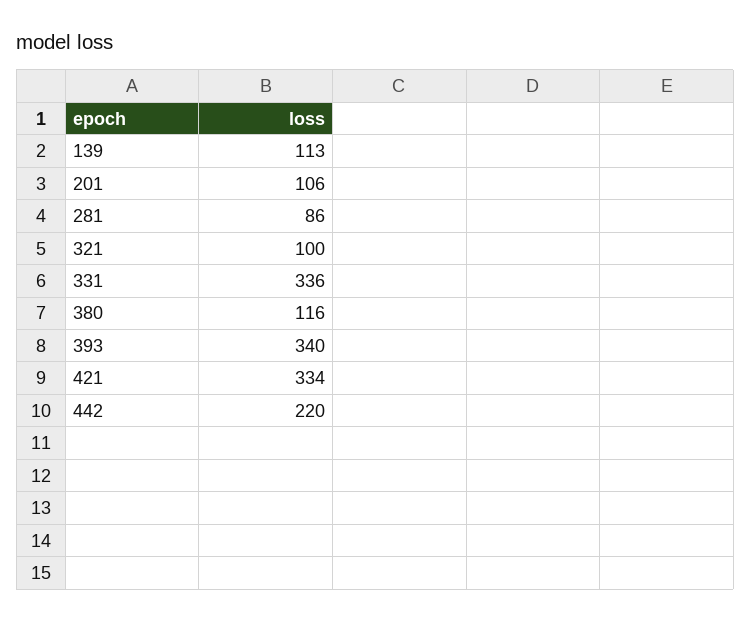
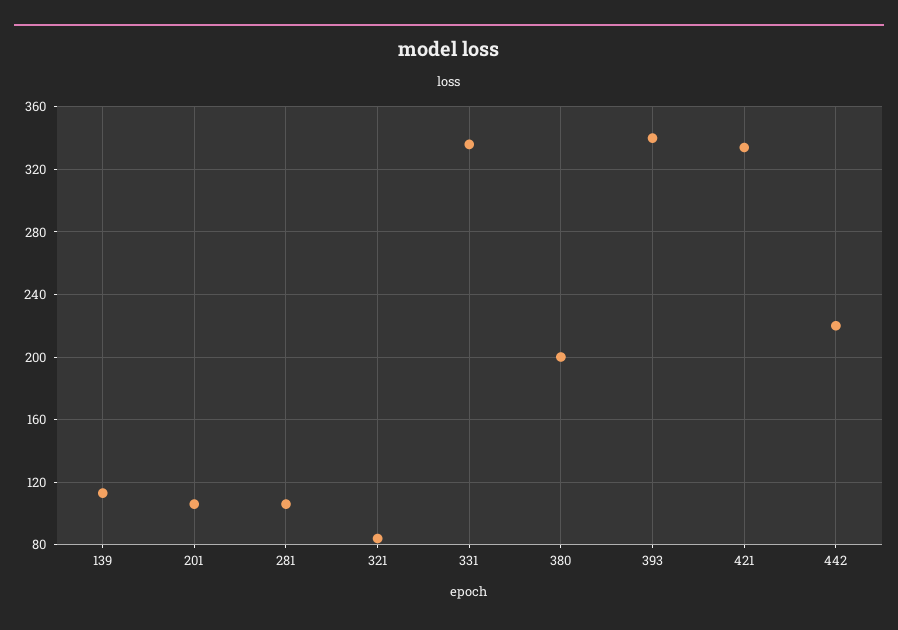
  {
    "139": 113,
    "201": 106,
-   "281": 86,
+   "281": 105,
-   "321": 100,
+   "321": 85,
    "331": 336,
-   "380": 116,
+   "380": 200,
    "393": 340,
    "421": 334,
    "442": 220
  }

